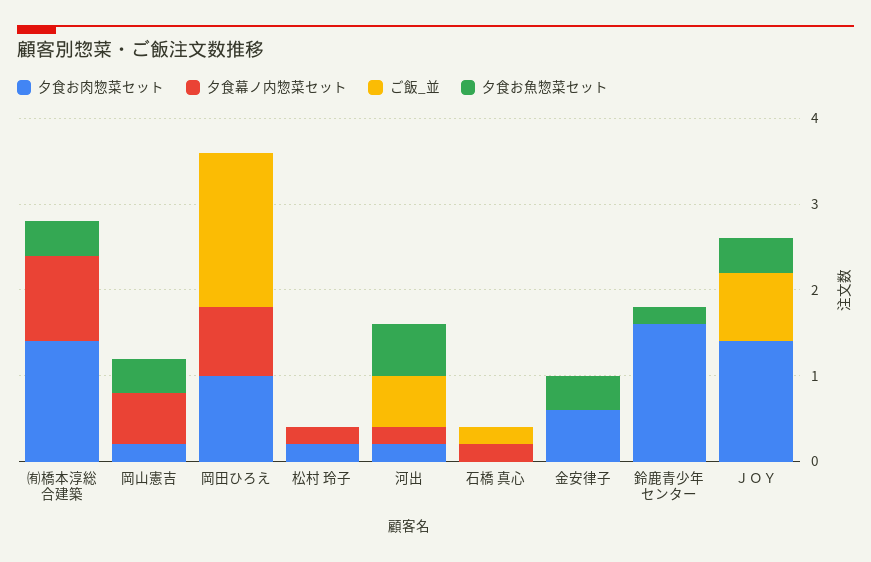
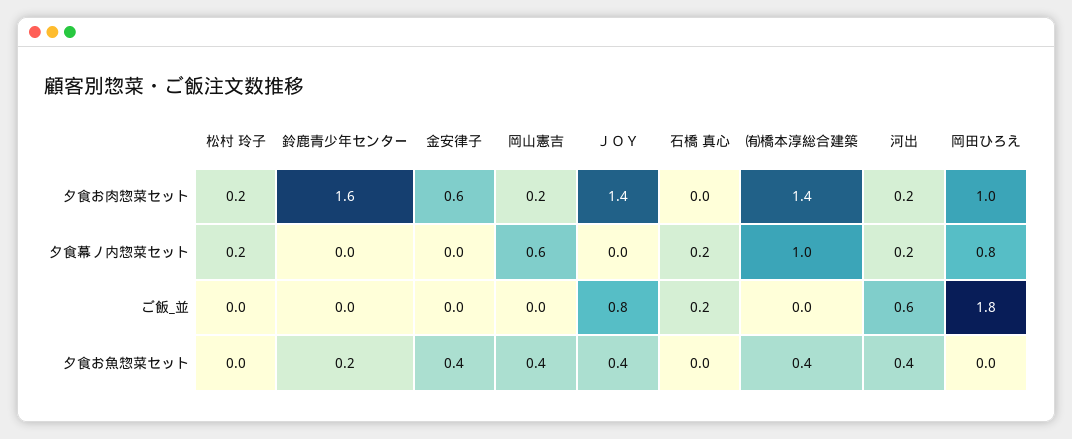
  {
    "夕食お肉惣菜セット": {
      "㈲橋本淳総合建築": 1.4,
      "岡山憲吉": 0.2,
      "岡田ひろえ": 1,
      "松村 玲子": 0.2,
      "河出": 0.2,
      "石橋 真心": 0,
      "金安律子": 0.6,
      "鈴鹿青少年センター": 1.6,
      "ＪＯＹ": 1.4
    },
    "夕食幕ノ内惣菜セット": {
      "㈲橋本淳総合建築": 1,
      "岡山憲吉": 0.6,
      "岡田ひろえ": 0.8,
      "松村 玲子": 0.2,
      "河出": 0.2,
      "石橋 真心": 0.2,
      "金安律子": 0,
      "鈴鹿青少年センター": 0,
      "ＪＯＹ": 0
    },
    "ご飯_並": {
      "㈲橋本淳総合建築": 0,
      "岡山憲吉": 0,
      "岡田ひろえ": 1.8,
      "松村 玲子": 0,
      "河出": 0.6,
      "石橋 真心": 0.2,
      "金安律子": 0,
      "鈴鹿青少年センター": 0,
      "ＪＯＹ": 0.8
    },
    "夕食お魚惣菜セット": {
      "㈲橋本淳総合建築": 0.4,
      "岡山憲吉": 0.4,
      "岡田ひろえ": 0,
      "松村 玲子": 0,
-     "河出": 0.6,
+     "河出": 0.4,
      "石橋 真心": 0,
      "金安律子": 0.4,
      "鈴鹿青少年センター": 0.2,
      "ＪＯＹ": 0.4
    }
  }

